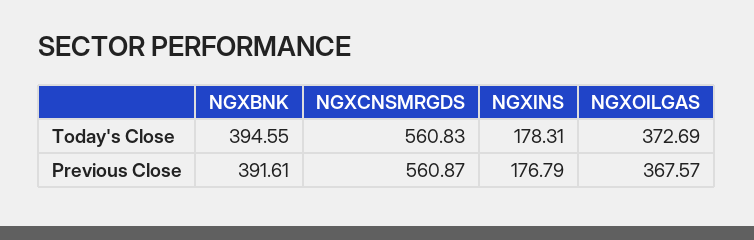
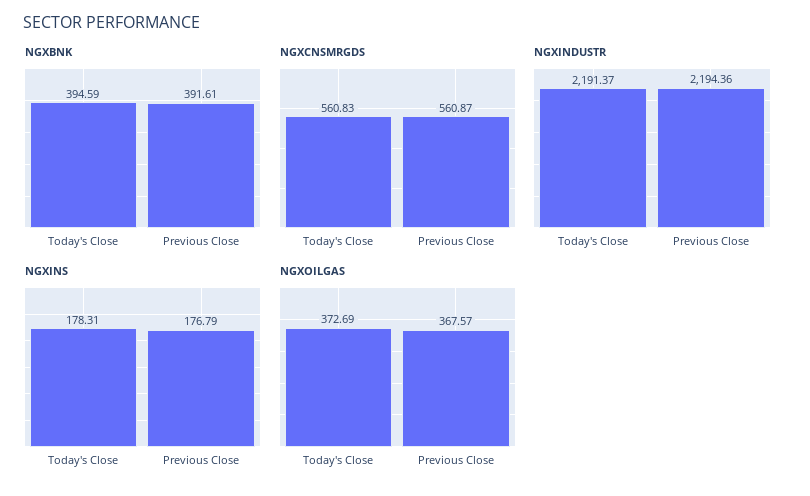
  {
    "NGXBNK": {
-     "Today's Close": 394.55,
+     "Today's Close": 394.59,
      "Previous Close": 391.61
    },
    "NGXCNSMRGDS": {
      "Today's Close": 560.83,
      "Previous Close": 560.87
    },
    "NGXINS": {
      "Today's Close": 178.31,
      "Previous Close": 176.79
    },
    "NGXOILGAS": {
      "Today's Close": 372.69,
      "Previous Close": 367.57
-   }
+   },
+   "NGXINDUSTR": {
+     "Today's Close": 2191.37,
+     "Previous Close": 2194.36
+   }
  }

